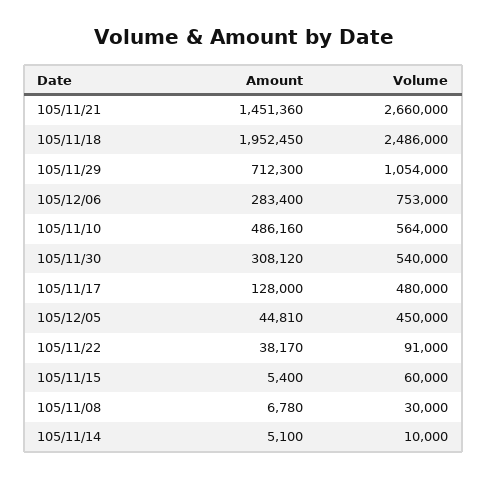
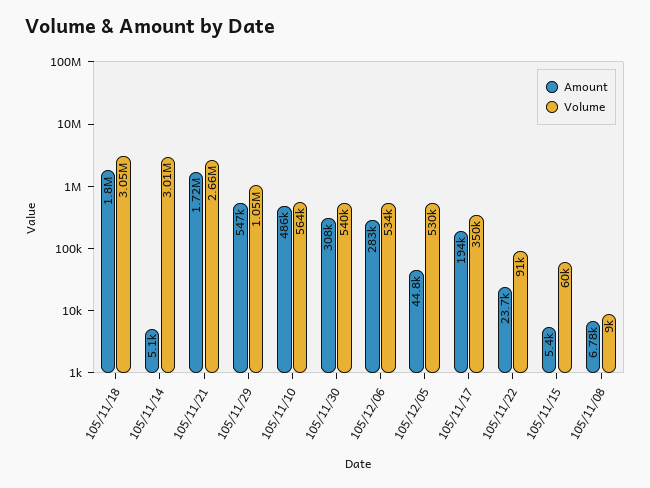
  {
    "Amount": {
-     "105/11/21": 1451360,
+     "105/11/21": 1720000,
-     "105/11/18": 1952450,
+     "105/11/18": 1800000,
-     "105/11/29": 712300,
+     "105/11/29": 547000,
      "105/12/06": 283400,
      "105/11/10": 486160,
      "105/11/30": 308120,
-     "105/11/17": 128000,
+     "105/11/17": 194000,
      "105/12/05": 44810,
-     "105/11/22": 38170,
+     "105/11/22": 23700,
      "105/11/15": 5400,
      "105/11/08": 6780,
      "105/11/14": 5100
    },
    "Volume": {
      "105/11/21": 2660000,
-     "105/11/18": 2486000,
+     "105/11/18": 3050000,
      "105/11/29": 1054000,
-     "105/12/06": 753000,
+     "105/12/06": 534000,
      "105/11/10": 564000,
      "105/11/30": 540000,
-     "105/11/17": 480000,
+     "105/11/17": 350000,
-     "105/12/05": 450000,
+     "105/12/05": 530000,
      "105/11/22": 91000,
      "105/11/15": 60000,
-     "105/11/08": 30000,
+     "105/11/08": 9000,
-     "105/11/14": 10000
+     "105/11/14": 3010000
    }
  }

